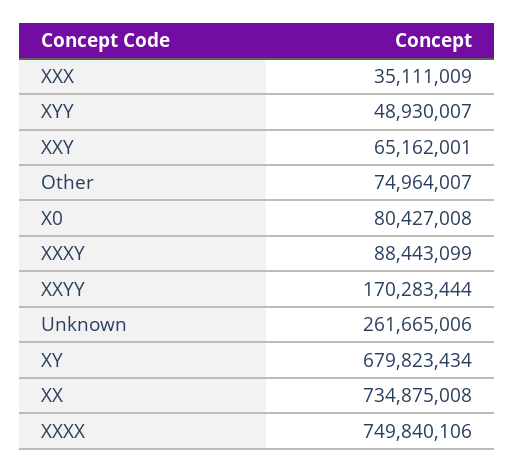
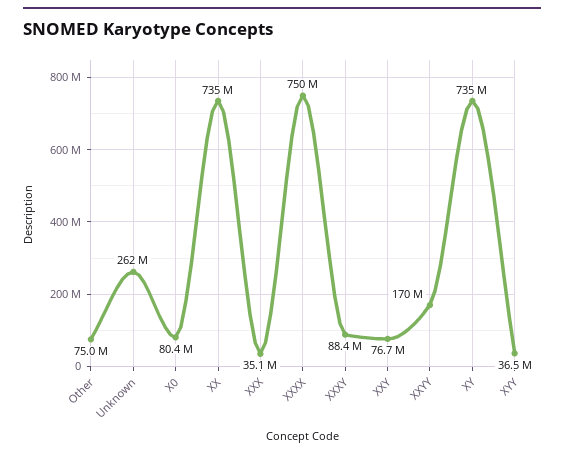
  {
    "XXX": 35111009,
-   "XYY": 48930007,
+   "XYY": 36500000,
-   "XXY": 65162001,
+   "XXY": 76700000,
    "Other": 74964007,
    "X0": 80427008,
    "XXXY": 88443099,
    "XXYY": 170283444,
    "Unknown": 261665006,
-   "XY": 679823434,
+   "XY": 735000000,
    "XX": 734875008,
    "XXXX": 749840106
  }

